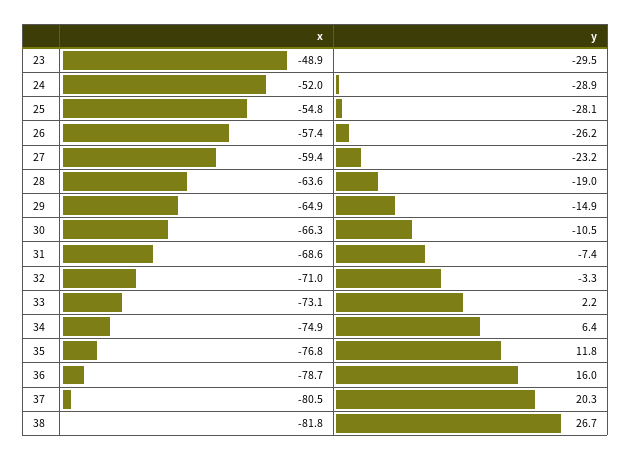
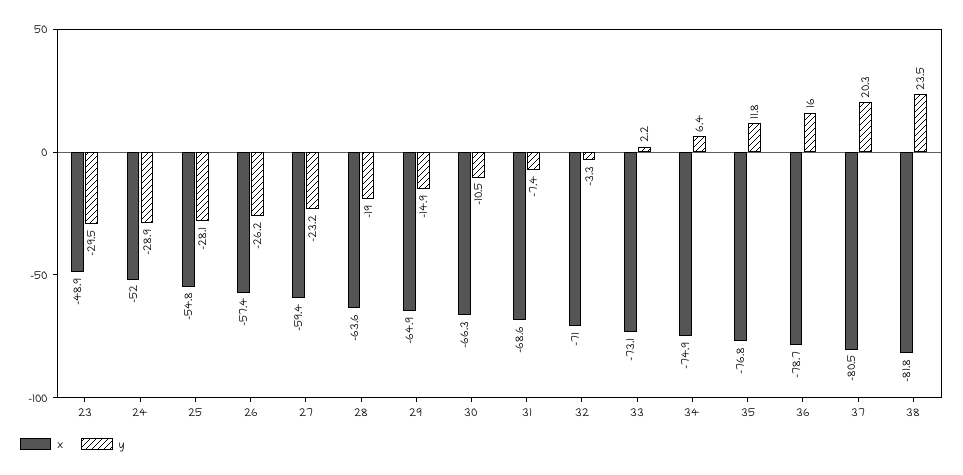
  {
    "x": {
      "23": -48.9,
      "24": -52,
      "25": -54.8,
      "26": -57.4,
      "27": -59.4,
      "28": -63.6,
      "29": -64.9,
      "30": -66.3,
      "31": -68.6,
      "32": -71,
      "33": -73.1,
      "34": -74.9,
      "35": -76.8,
      "36": -78.7,
      "37": -80.5,
      "38": -81.8
    },
    "y": {
      "23": -29.5,
      "24": -28.9,
      "25": -28.1,
      "26": -26.2,
      "27": -23.2,
      "28": -19,
      "29": -14.9,
      "30": -10.5,
      "31": -7.4,
      "32": -3.3,
      "33": 2.2,
      "34": 6.4,
      "35": 11.8,
      "36": 16,
      "37": 20.3,
-     "38": 26.7
+     "38": 23.5
    }
  }

